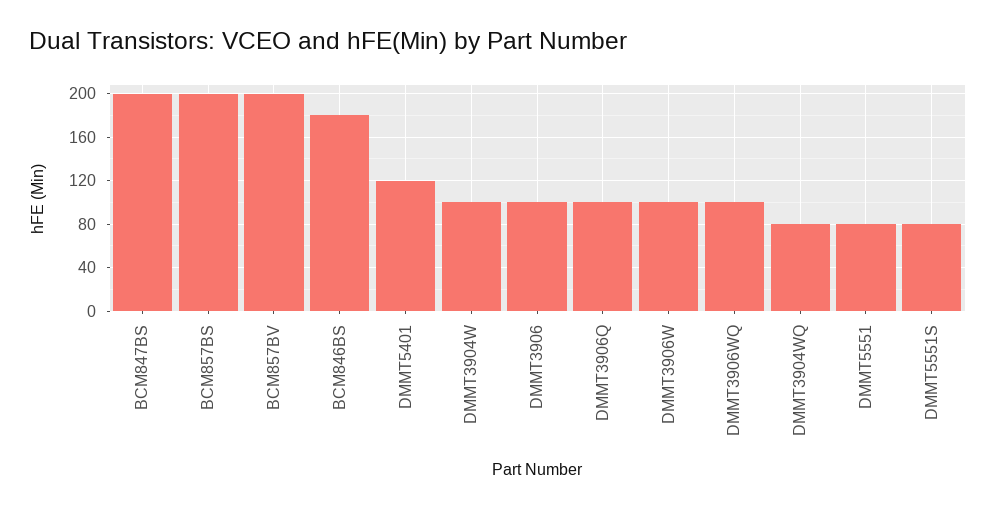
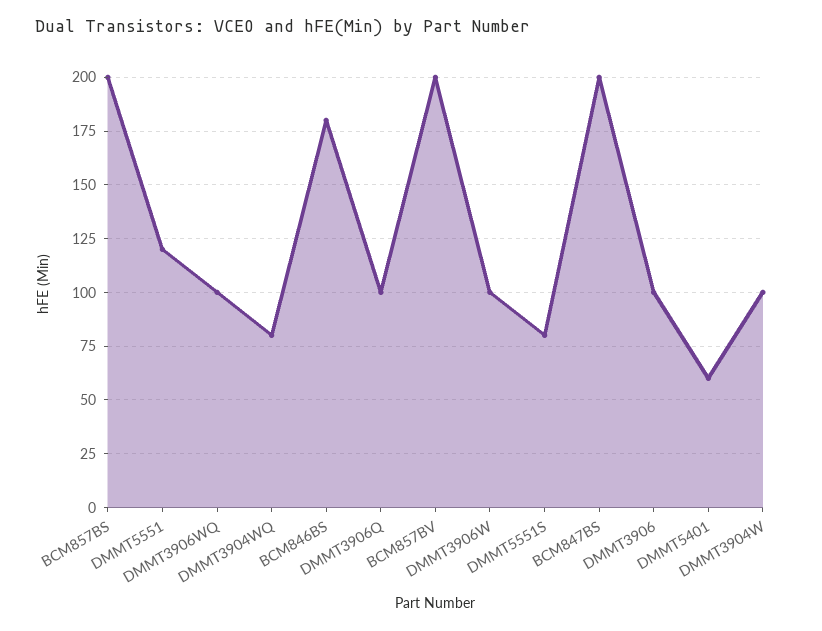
  {
    "BCM847BS": 200,
    "BCM857BS": 200,
    "BCM857BV": 200,
    "BCM846BS": 180,
-   "DMMT5401": 120,
+   "DMMT5401": 60,
    "DMMT3904W": 100,
    "DMMT3906": 100,
    "DMMT3906Q": 100,
    "DMMT3906W": 100,
    "DMMT3906WQ": 100,
    "DMMT3904WQ": 80,
-   "DMMT5551": 80,
+   "DMMT5551": 120,
    "DMMT5551S": 80
  }

